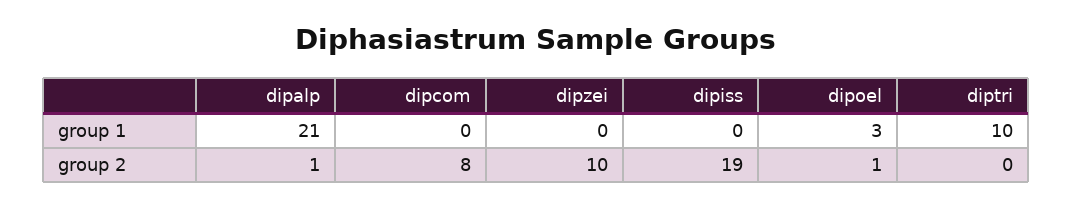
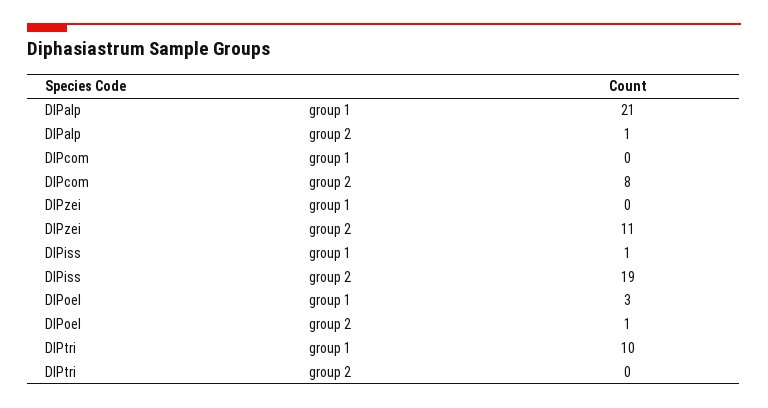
  {
    "dipalp": {
      "group 1": 21,
      "group 2": 1
    },
    "dipcom": {
      "group 1": 0,
      "group 2": 8
    },
    "dipzei": {
      "group 1": 0,
-     "group 2": 10
+     "group 2": 11
    },
    "dipiss": {
-     "group 1": 0,
+     "group 1": 1,
      "group 2": 19
    },
    "dipoel": {
      "group 1": 3,
      "group 2": 1
    },
    "diptri": {
      "group 1": 10,
      "group 2": 0
    }
  }

